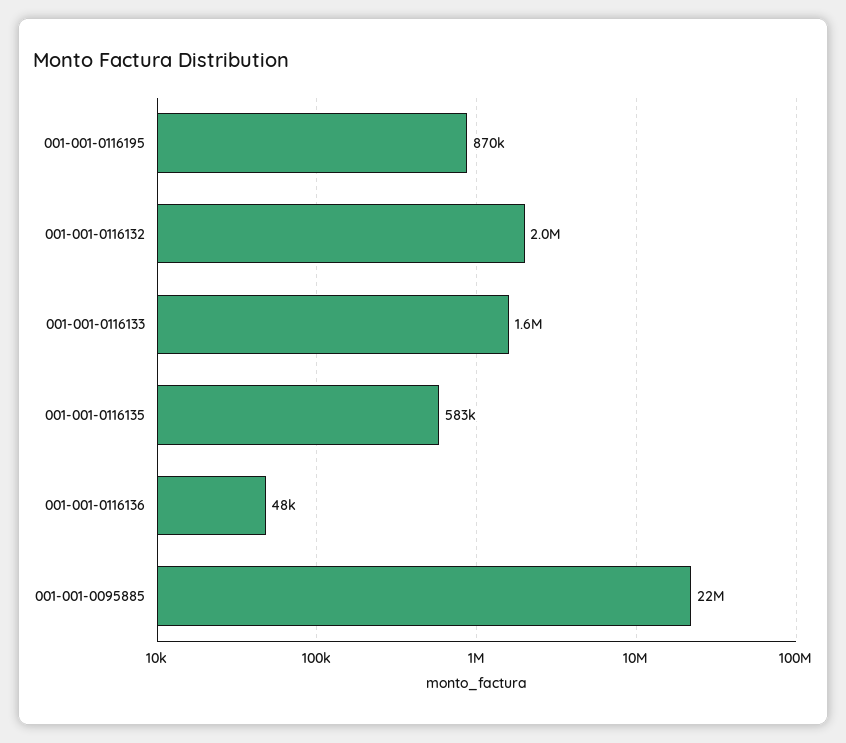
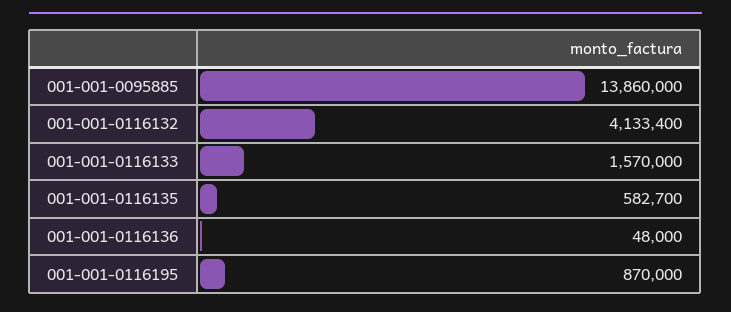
  {
    "001-001-0116195": 870000,
-   "001-001-0116132": 2000000,
+   "001-001-0116132": 4133400,
    "001-001-0116133": 1570000,
    "001-001-0116135": 582700,
    "001-001-0116136": 48000,
-   "001-001-0095885": 22000000
+   "001-001-0095885": 13860000
  }

